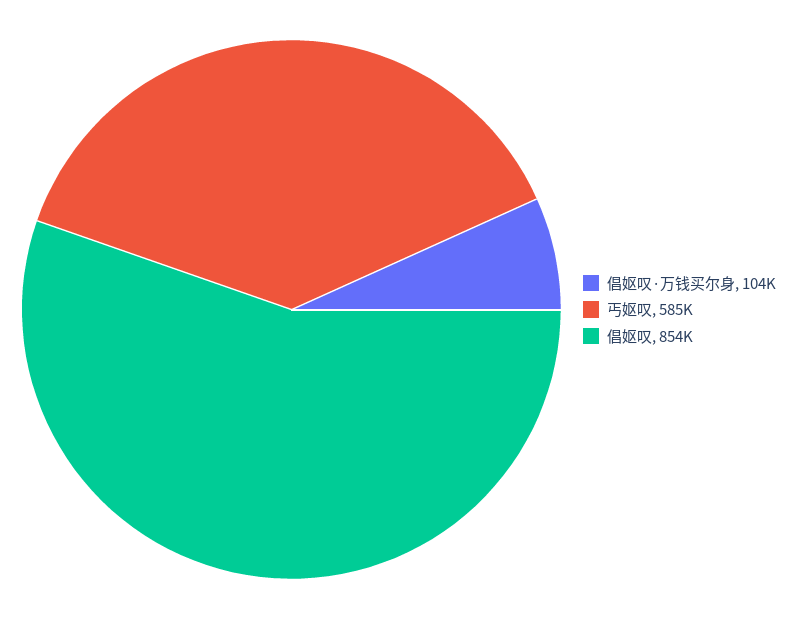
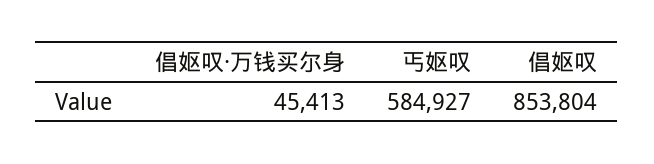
  {
-   "倡妪叹·万钱买尔身": 104000,
+   "倡妪叹·万钱买尔身": 45413,
    "丐妪叹": 584927,
    "倡妪叹": 853804
  }

